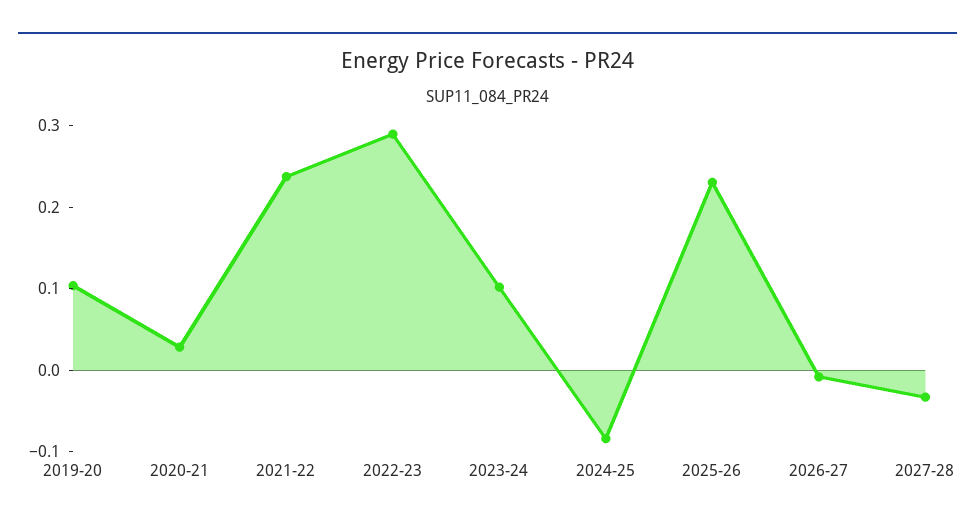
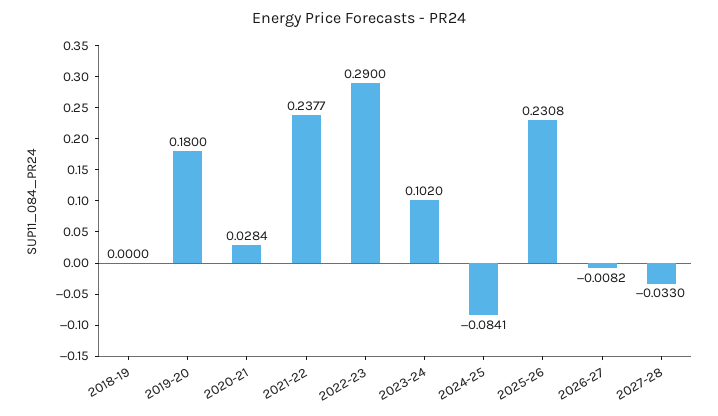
  {
-   "2019-20": 0.1,
+   "2019-20": 0.18,
    "2020-21": 0.0284,
    "2021-22": 0.2377,
    "2022-23": 0.29,
    "2023-24": 0.102,
    "2024-25": -0.0841,
    "2025-26": 0.2308,
    "2026-27": -0.0082,
-   "2027-28": -0.033
+   "2027-28": -0.033,
+   "2018-19": 0
  }

